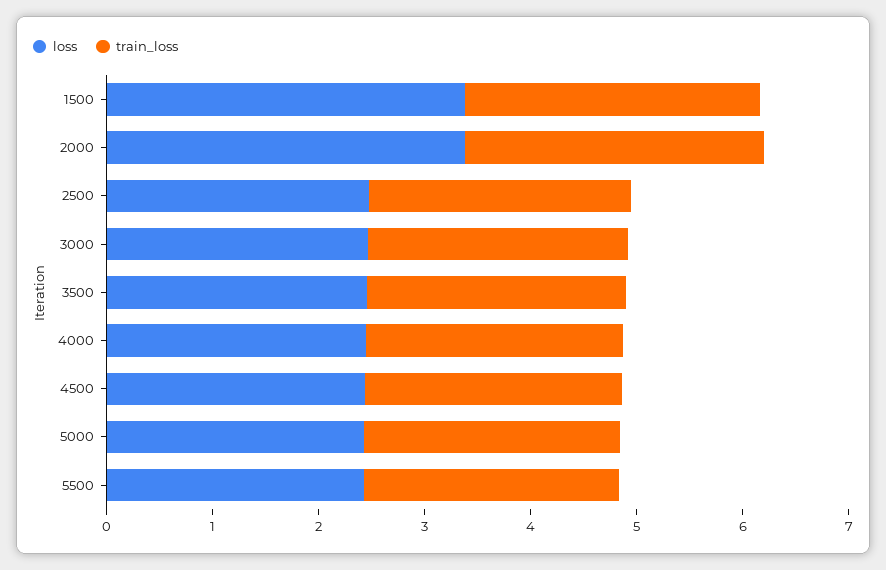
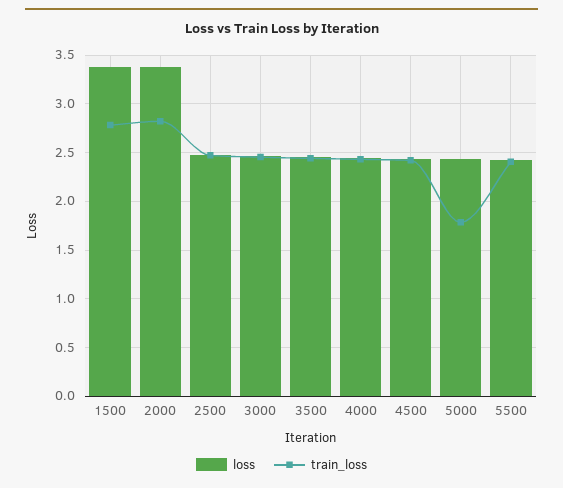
  {
    "loss": {
      "1500": 3.4,
      "2000": 3.4,
      "2500": 2.5,
      "3000": 2.5,
      "3500": 2.5,
      "4000": 2.4,
      "4500": 2.4,
      "5000": 2.4,
      "5500": 2.4
    },
    "train_loss": {
      "1500": 2.8,
      "2000": 2.8,
      "2500": 2.5,
      "3000": 2.5,
      "3500": 2.4,
      "4000": 2.4,
      "4500": 2.4,
-     "5000": 2.4,
+     "5000": 1.8,
      "5500": 2.4
    }
  }

